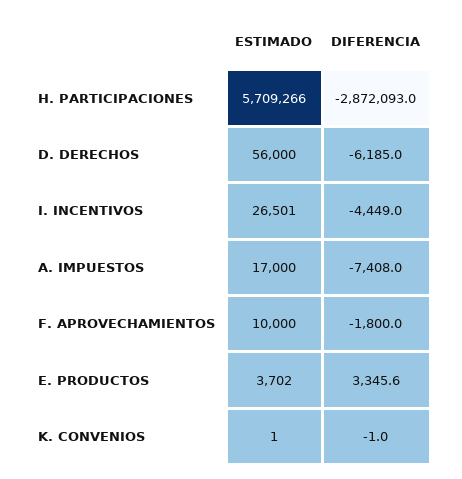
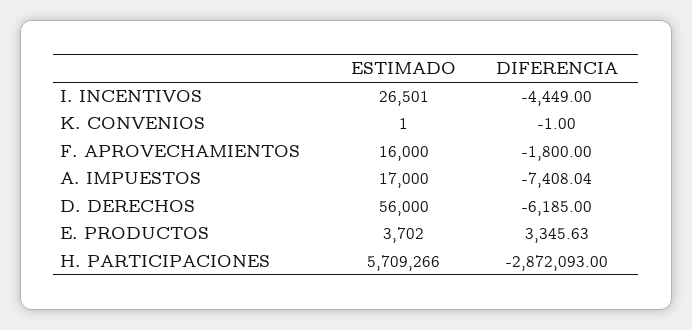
  {
    "ESTIMADO": {
      "H. PARTICIPACIONES": 5709266,
      "D. DERECHOS": 56000,
      "I. INCENTIVOS": 26501,
      "A. IMPUESTOS": 17000,
-     "F. APROVECHAMIENTOS": 10000,
+     "F. APROVECHAMIENTOS": 16000,
      "E. PRODUCTOS": 3702,
      "K. CONVENIOS": 1
    },
    "DIFERENCIA": {
      "H. PARTICIPACIONES": -2872093,
      "D. DERECHOS": -6185,
      "I. INCENTIVOS": -4449,
      "A. IMPUESTOS": -7408.04,
      "F. APROVECHAMIENTOS": -1800,
      "E. PRODUCTOS": 3345.63,
      "K. CONVENIOS": -1
    }
  }

